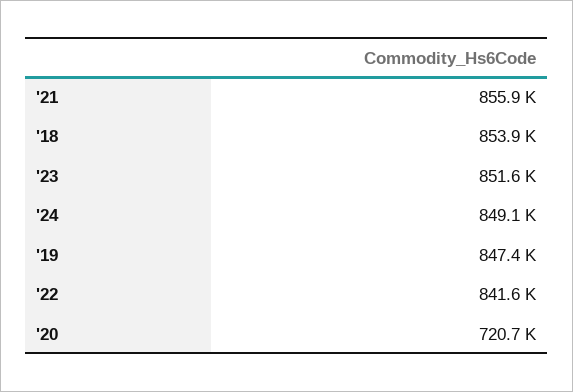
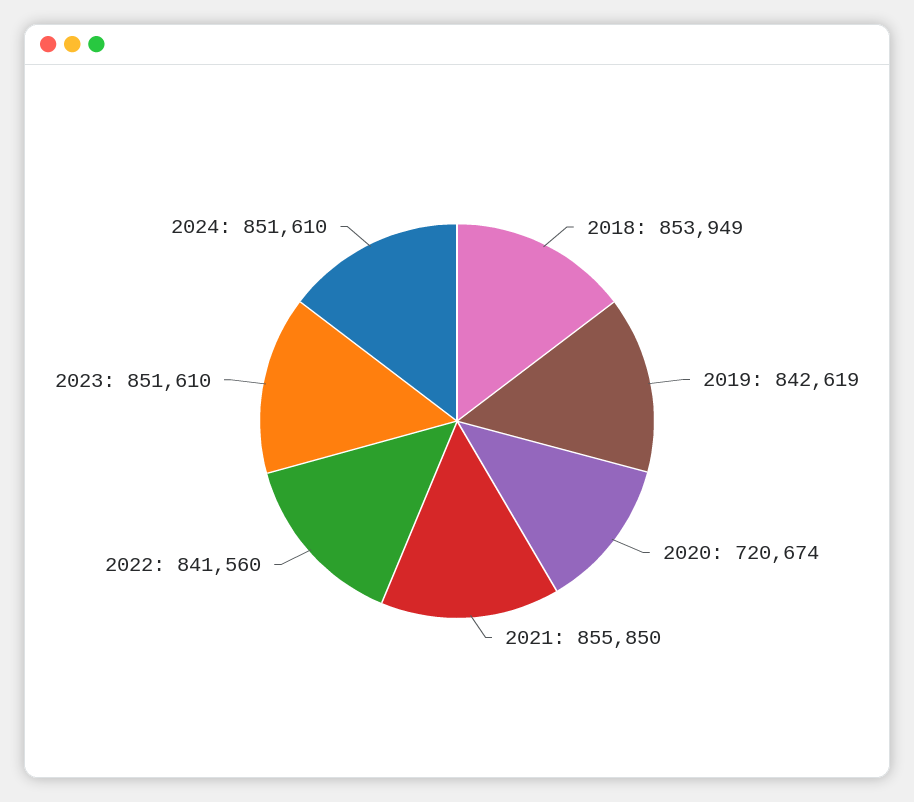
  {
    "'21": 855850,
    "'18": 853949,
    "'23": 851610,
-   "'24": 849100,
+   "'24": 851610,
-   "'19": 847400,
+   "'19": 842619,
    "'22": 841560,
    "'20": 720674
  }

